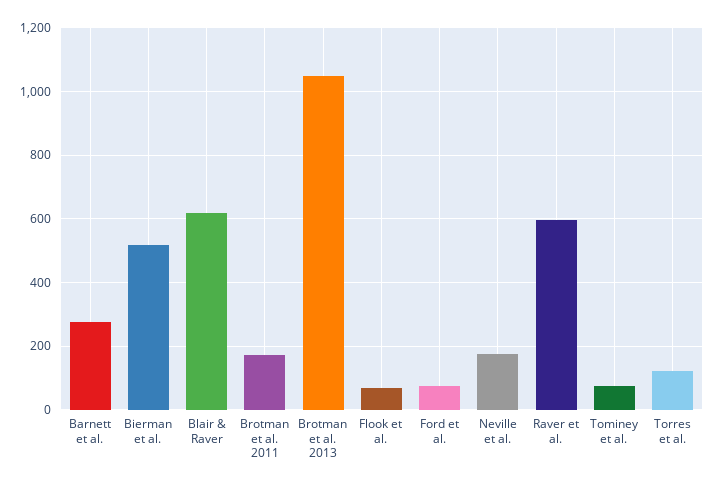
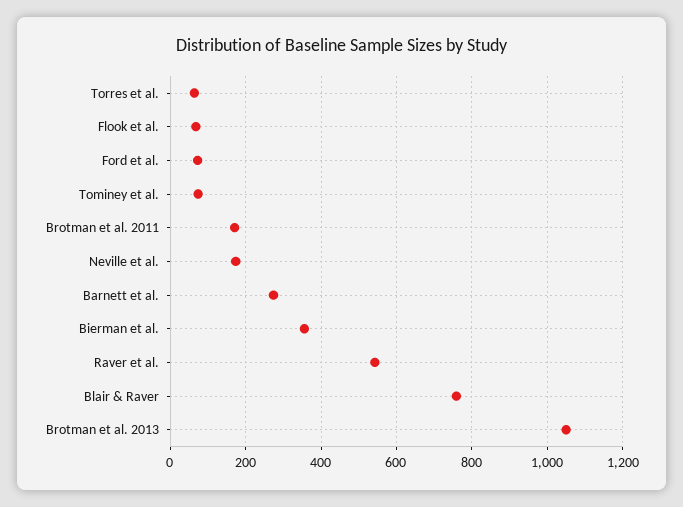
  {
    "Barnett et al.": 280,
-   "Bierman et al.": 520,
+   "Bierman et al.": 360,
-   "Blair & Raver": 620,
+   "Blair & Raver": 760,
    "Brotman et al. 2011": 180,
    "Brotman et al. 2013": 1060,
    "Flook et al.": 60,
    "Ford et al.": 80,
    "Neville et al.": 180,
-   "Raver et al.": 600,
+   "Raver et al.": 540,
    "Tominey et al.": 80,
-   "Torres et al.": 120
+   "Torres et al.": 60
  }

